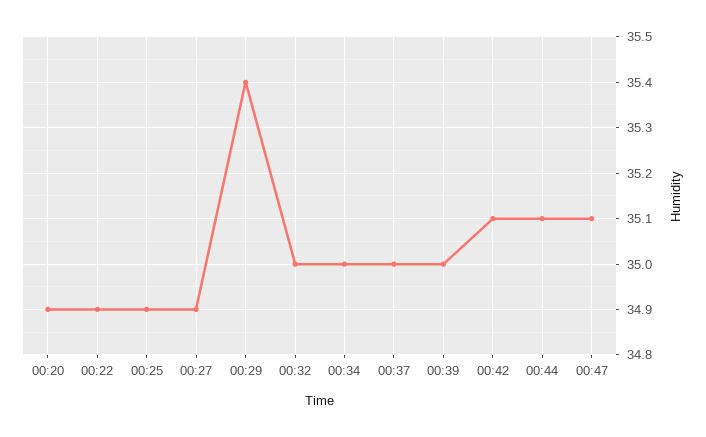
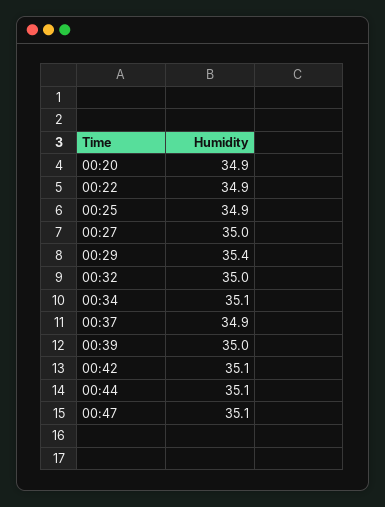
  {
    "00:20": 34.9,
    "00:22": 34.9,
    "00:25": 34.9,
-   "00:27": 34.9,
+   "00:27": 35,
    "00:29": 35.4,
    "00:32": 35,
-   "00:34": 35,
+   "00:34": 35.1,
-   "00:37": 35,
+   "00:37": 34.9,
    "00:39": 35,
    "00:42": 35.1,
    "00:44": 35.1,
    "00:47": 35.1
  }

